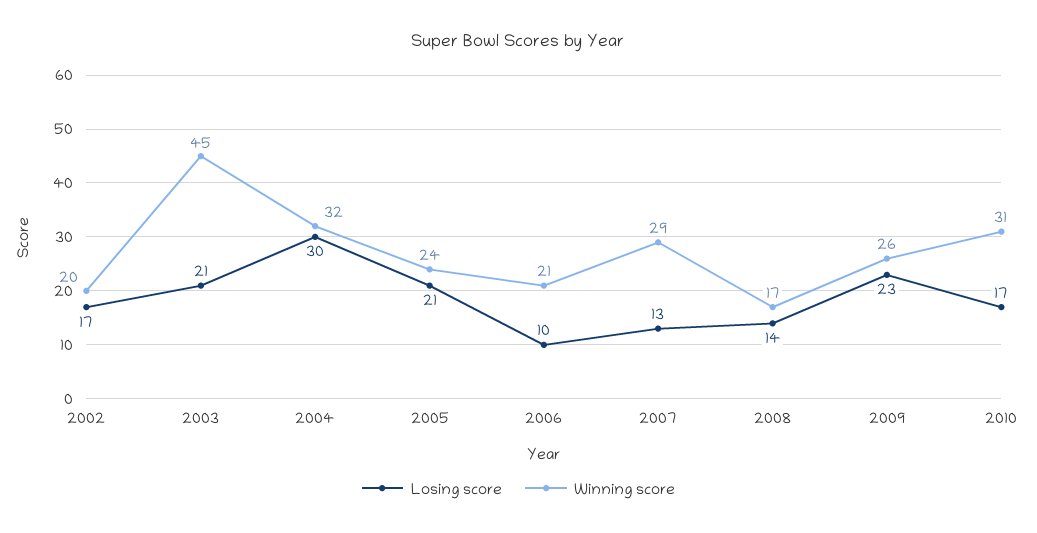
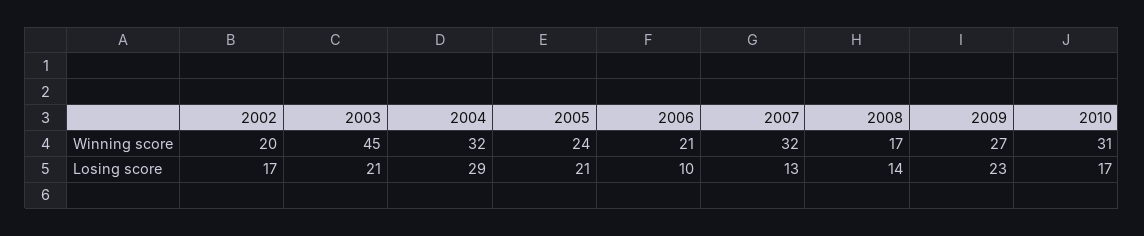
  {
    "Losing score": {
      "2002": 17,
      "2003": 21,
-     "2004": 30,
+     "2004": 29,
      "2005": 21,
      "2006": 10,
      "2007": 13,
      "2008": 14,
      "2009": 23,
      "2010": 17
    },
    "Winning score": {
      "2002": 20,
      "2003": 45,
      "2004": 32,
      "2005": 24,
      "2006": 21,
-     "2007": 29,
+     "2007": 32,
      "2008": 17,
-     "2009": 26,
+     "2009": 27,
      "2010": 31
    }
  }

